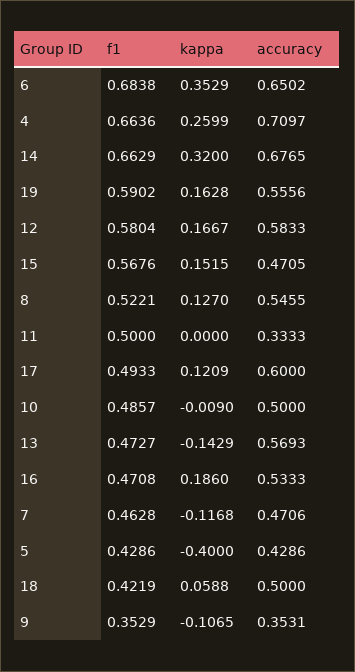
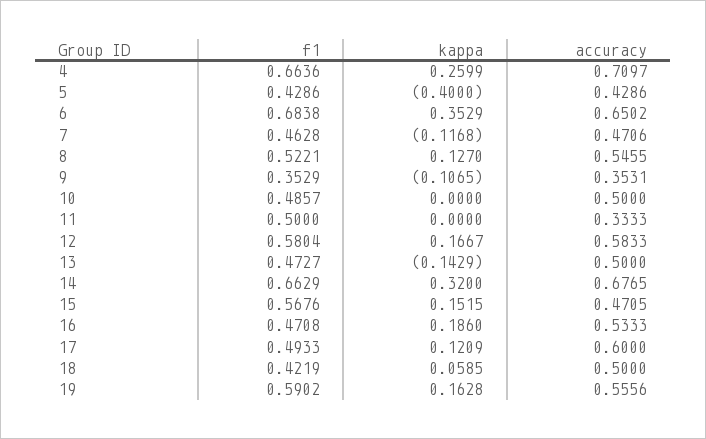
  {
    "f1": {
      "6": 0.6838,
      "4": 0.6636,
      "14": 0.6629,
      "19": 0.5902,
      "12": 0.5804,
      "15": 0.5676,
      "8": 0.5221,
      "11": 0.5,
      "17": 0.4933,
      "10": 0.4857,
      "13": 0.4727,
      "16": 0.4708,
      "7": 0.4628,
      "5": 0.4286,
      "18": 0.4219,
      "9": 0.3529
    },
    "kappa": {
      "6": 0.3529,
      "4": 0.2599,
      "14": 0.32,
      "19": 0.1628,
      "12": 0.1667,
      "15": 0.1515,
      "8": 0.127,
      "11": 0,
      "17": 0.1209,
-     "10": -0.009,
+     "10": 0,
      "13": -0.1429,
      "16": 0.186,
      "7": -0.1168,
      "5": -0.4,
-     "18": 0.0588,
+     "18": 0.0585,
      "9": -0.1065
    },
    "accuracy": {
      "6": 0.6502,
      "4": 0.7097,
      "14": 0.6765,
      "19": 0.5556,
      "12": 0.5833,
      "15": 0.4705,
      "8": 0.5455,
      "11": 0.3333,
      "17": 0.6,
      "10": 0.5,
-     "13": 0.5693,
+     "13": 0.5,
      "16": 0.5333,
      "7": 0.4706,
      "5": 0.4286,
      "18": 0.5,
      "9": 0.3531
    }
  }

